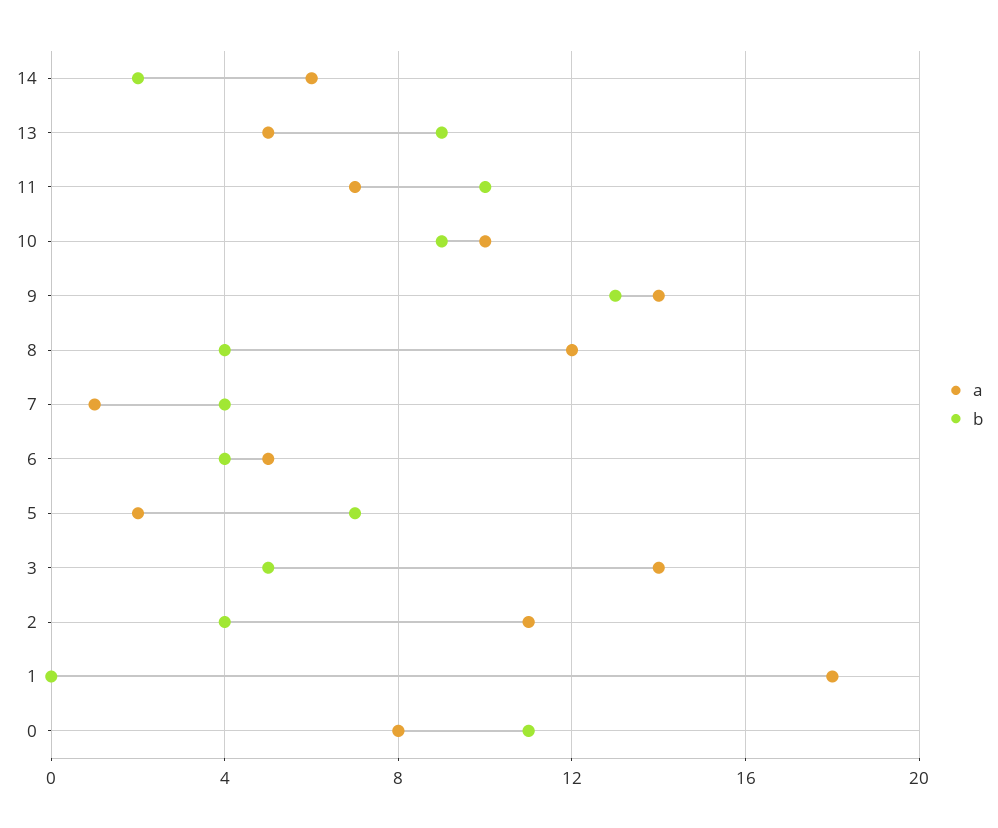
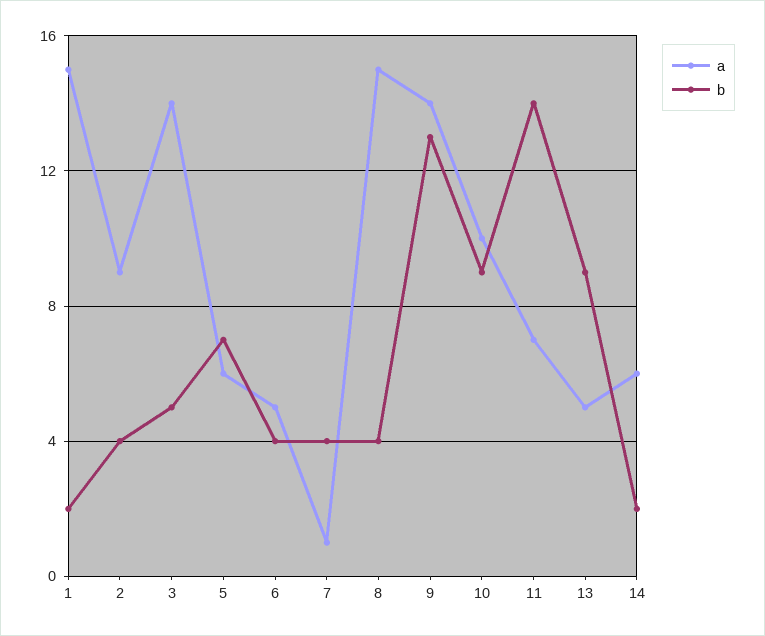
  {
    "a": {
      "14": 6,
      "13": 5,
      "11": 7,
      "10": 10,
      "9": 14,
-     "8": 12,
+     "8": 15,
      "7": 1,
      "6": 5,
-     "5": 2,
+     "5": 6,
      "3": 14,
-     "2": 11,
+     "2": 9,
-     "1": 18,
+     "1": 15
-     "0": 8
    },
    "b": {
      "14": 2,
      "13": 9,
-     "11": 10,
+     "11": 14,
      "10": 9,
      "9": 13,
      "8": 4,
      "7": 4,
      "6": 4,
      "5": 7,
      "3": 5,
      "2": 4,
-     "1": 0,
+     "1": 2
-     "0": 11
    }
  }

